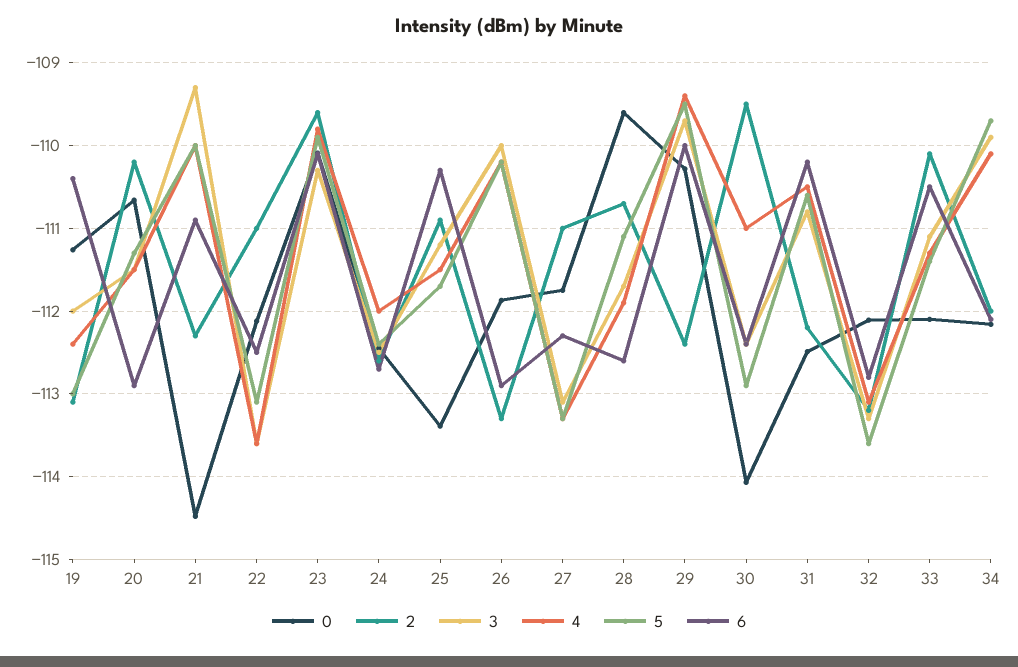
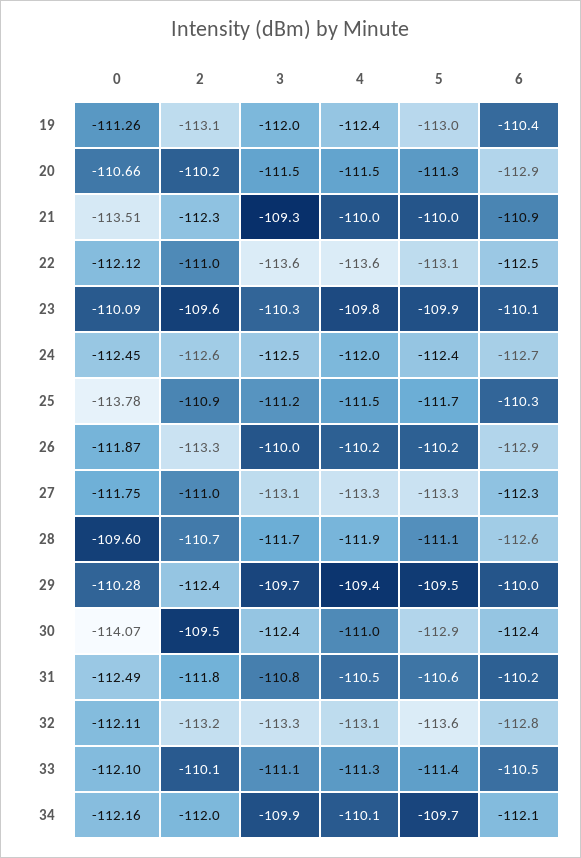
  {
    "0": {
      "19": -111.26,
      "20": -110.66,
-     "21": -114.5,
+     "21": -113.51,
      "22": -112.12,
      "23": -110.09,
      "24": -112.45,
-     "25": -113.4,
+     "25": -113.78,
      "26": -111.87,
      "27": -111.75,
      "28": -109.6,
      "29": -110.28,
      "30": -114.07,
      "31": -112.49,
      "32": -112.11,
      "33": -112.1,
      "34": -112.16
    },
    "2": {
      "19": -113.1,
      "20": -110.2,
      "21": -112.3,
      "22": -111,
      "23": -109.6,
      "24": -112.6,
      "25": -110.9,
      "26": -113.3,
      "27": -111,
      "28": -110.7,
      "29": -112.4,
      "30": -109.5,
-     "31": -112.2,
+     "31": -111.8,
      "32": -113.2,
      "33": -110.1,
      "34": -112
    },
    "3": {
      "19": -112,
      "20": -111.5,
      "21": -109.3,
      "22": -113.6,
      "23": -110.3,
      "24": -112.5,
      "25": -111.2,
      "26": -110,
      "27": -113.1,
      "28": -111.7,
      "29": -109.7,
      "30": -112.4,
      "31": -110.8,
      "32": -113.3,
      "33": -111.1,
      "34": -109.9
    },
    "4": {
      "19": -112.4,
      "20": -111.5,
      "21": -110,
      "22": -113.6,
      "23": -109.8,
      "24": -112,
      "25": -111.5,
      "26": -110.2,
      "27": -113.3,
      "28": -111.9,
      "29": -109.4,
      "30": -111,
      "31": -110.5,
      "32": -113.1,
      "33": -111.3,
      "34": -110.1
    },
    "5": {
      "19": -113,
      "20": -111.3,
      "21": -110,
      "22": -113.1,
      "23": -109.9,
      "24": -112.4,
      "25": -111.7,
      "26": -110.2,
      "27": -113.3,
      "28": -111.1,
      "29": -109.5,
      "30": -112.9,
      "31": -110.6,
      "32": -113.6,
      "33": -111.4,
      "34": -109.7
    },
    "6": {
      "19": -110.4,
      "20": -112.9,
      "21": -110.9,
      "22": -112.5,
      "23": -110.1,
      "24": -112.7,
      "25": -110.3,
      "26": -112.9,
      "27": -112.3,
      "28": -112.6,
      "29": -110,
      "30": -112.4,
      "31": -110.2,
      "32": -112.8,
      "33": -110.5,
      "34": -112.1
    }
  }

